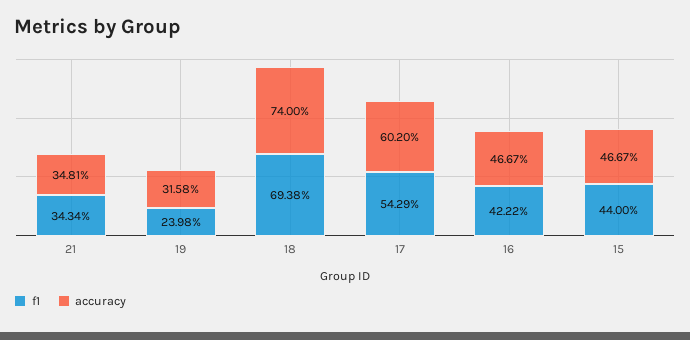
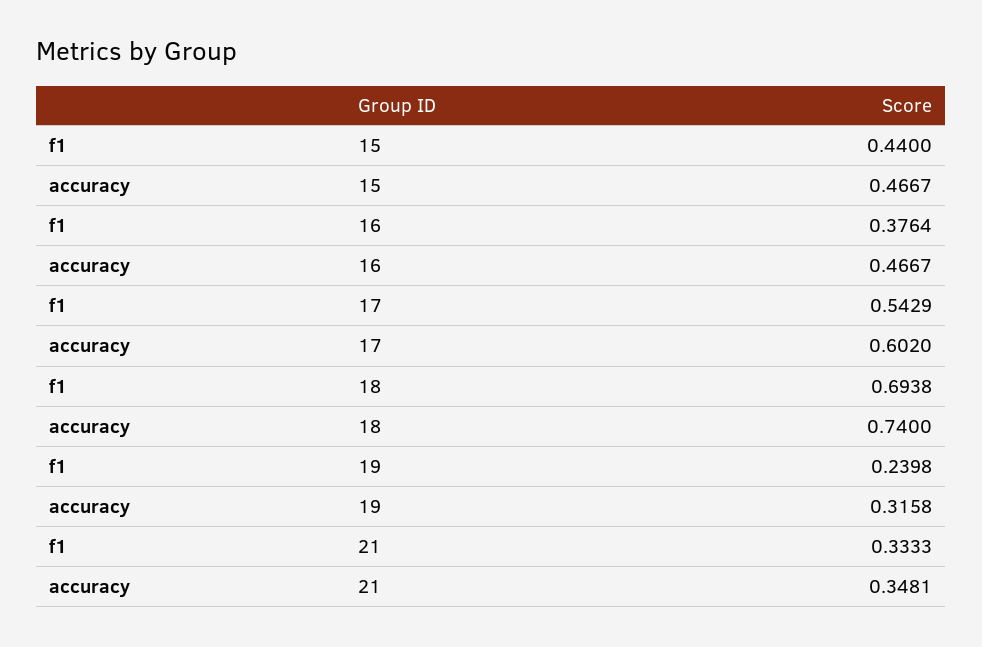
  {
    "f1": {
-     "21": 0.3434,
+     "21": 0.3333,
      "19": 0.2398,
      "18": 0.6938,
      "17": 0.5429,
-     "16": 0.4222,
+     "16": 0.3764,
      "15": 0.44
    },
    "accuracy": {
      "21": 0.3481,
      "19": 0.3158,
      "18": 0.74,
      "17": 0.602,
      "16": 0.4667,
      "15": 0.4667
    }
  }

